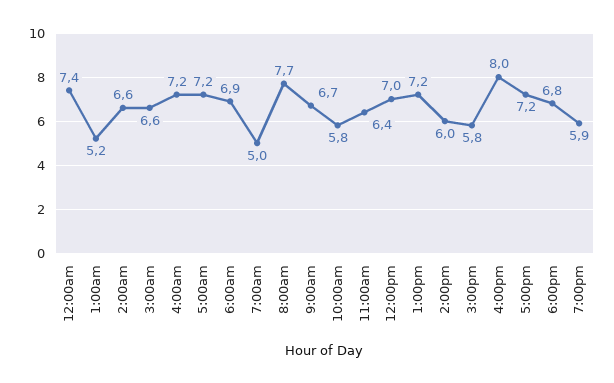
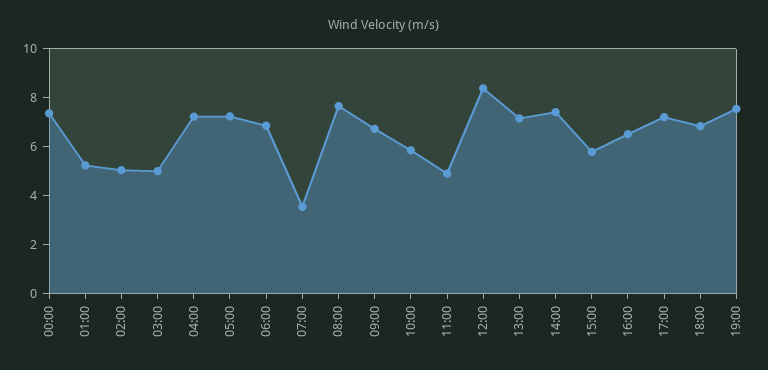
  {
    "12:00am": 7.4,
    "1:00am": 5.2,
-   "2:00am": 6.6,
+   "2:00am": 5,
-   "3:00am": 6.6,
+   "3:00am": 5,
    "4:00am": 7.2,
    "5:00am": 7.2,
    "6:00am": 6.9,
-   "7:00am": 5,
+   "7:00am": 3.5,
    "8:00am": 7.7,
    "9:00am": 6.7,
    "10:00am": 5.8,
-   "11:00am": 6.4,
+   "11:00am": 5,
-   "12:00pm": 7,
+   "12:00pm": 8.5,
    "1:00pm": 7.2,
-   "2:00pm": 6,
+   "2:00pm": 7.5,
    "3:00pm": 5.8,
-   "4:00pm": 8,
+   "4:00pm": 6.5,
    "5:00pm": 7.2,
    "6:00pm": 6.8,
-   "7:00pm": 5.9
+   "7:00pm": 7.5
  }

